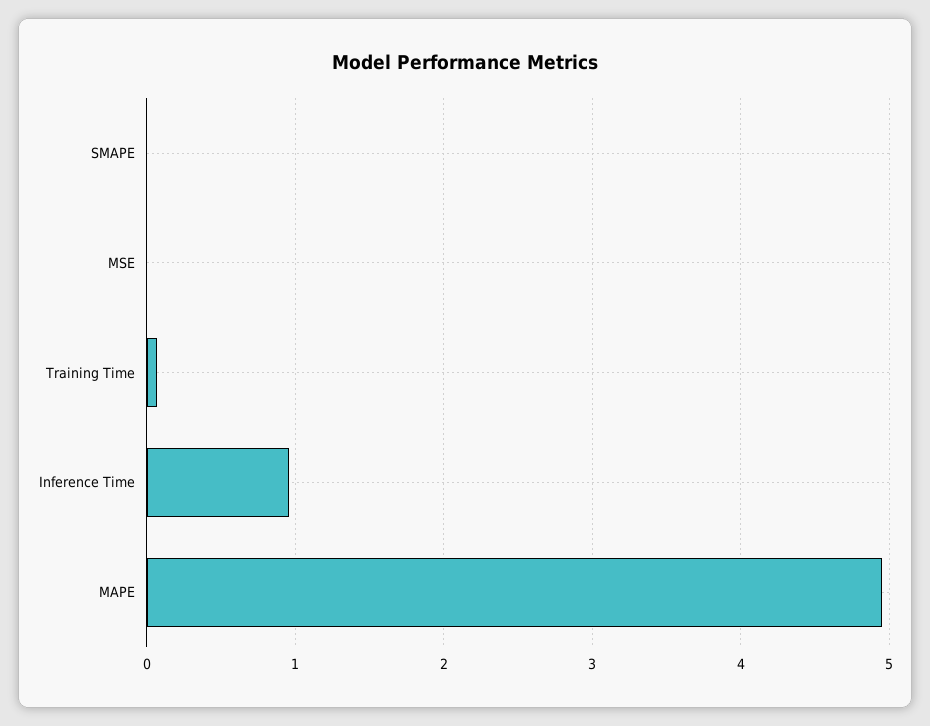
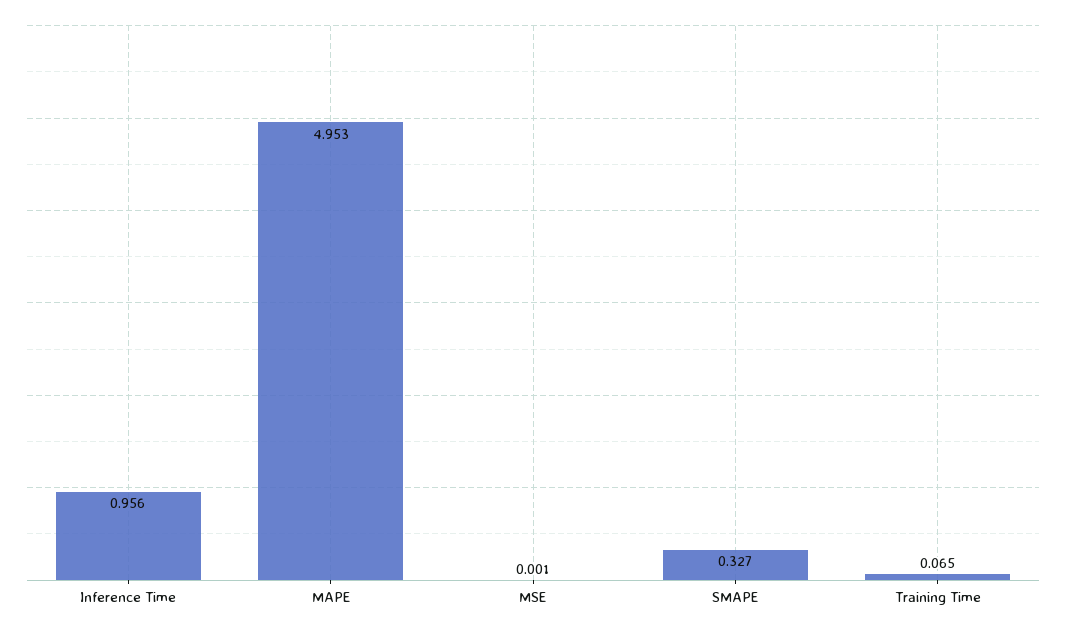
  {
-   "SMAPE": 0,
+   "SMAPE": 0.327,
    "MSE": 0.001,
    "Training Time": 0.065,
    "Inference Time": 0.956,
    "MAPE": 4.953
  }

